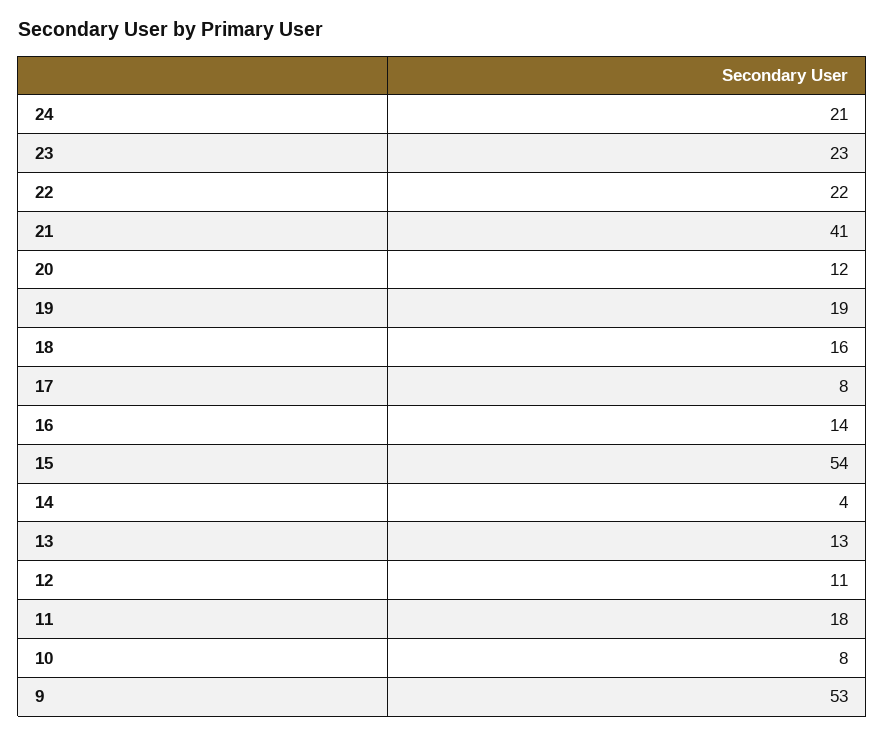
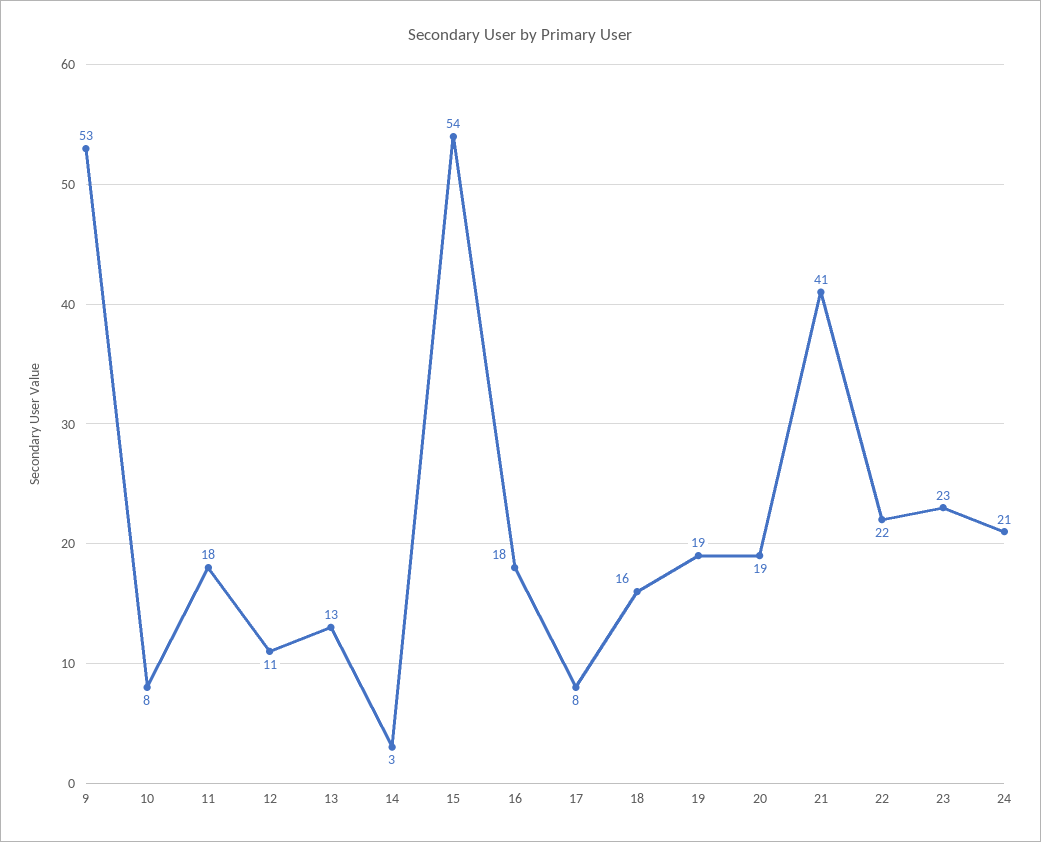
  {
    "24": 21,
    "23": 23,
    "22": 22,
    "21": 41,
-   "20": 12,
+   "20": 19,
    "19": 19,
    "18": 16,
    "17": 8,
-   "16": 14,
+   "16": 18,
    "15": 54,
-   "14": 4,
+   "14": 3,
    "13": 13,
    "12": 11,
    "11": 18,
    "10": 8,
    "9": 53
  }

